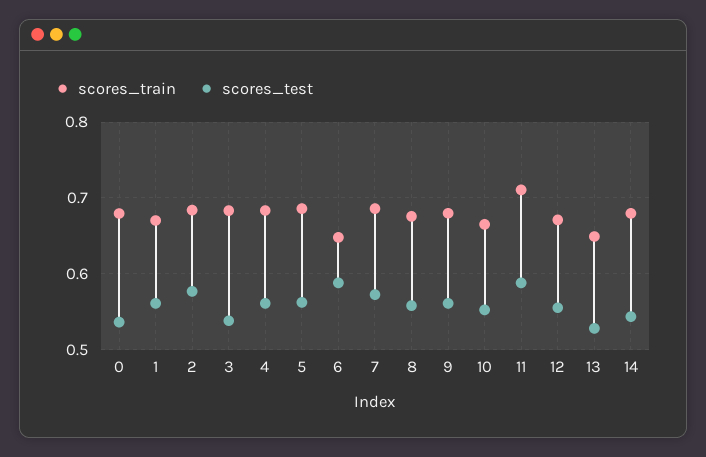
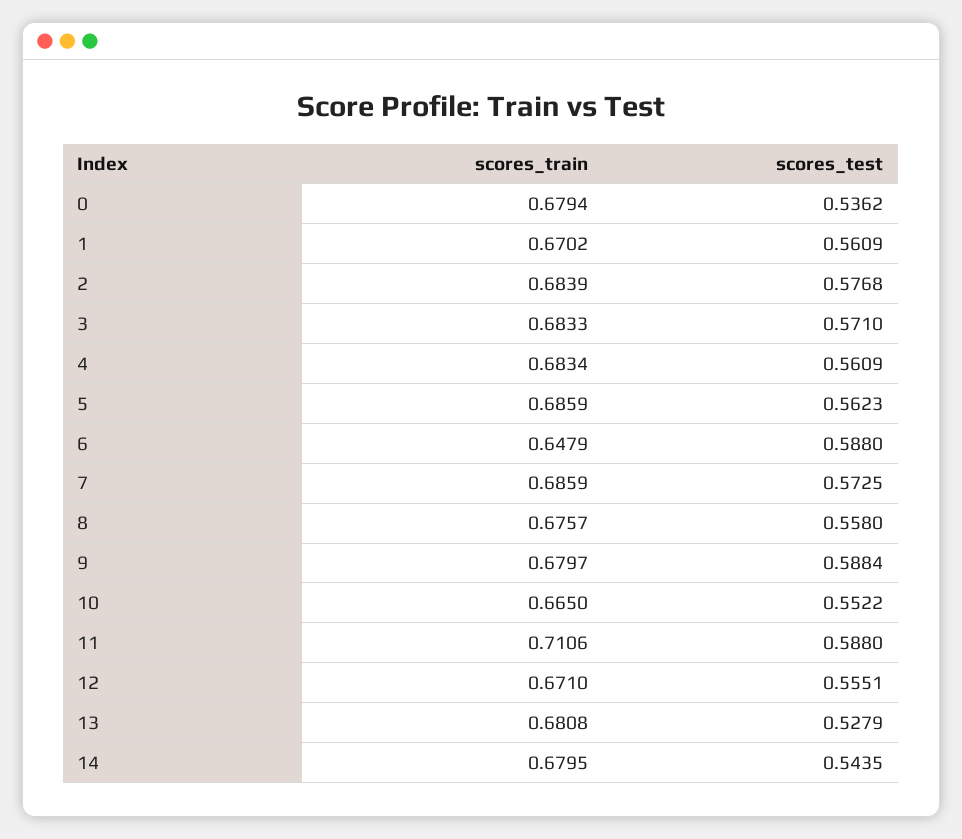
  {
    "scores_train": {
      "0": 0.6794,
      "1": 0.6702,
      "2": 0.6839,
      "3": 0.6833,
      "4": 0.6834,
      "5": 0.6859,
      "6": 0.6479,
      "7": 0.6859,
      "8": 0.6757,
      "9": 0.6797,
      "10": 0.665,
      "11": 0.7106,
      "12": 0.671,
-     "13": 0.65,
+     "13": 0.6808,
      "14": 0.6795
    },
    "scores_test": {
      "0": 0.5362,
      "1": 0.5609,
      "2": 0.5768,
-     "3": 0.54,
+     "3": 0.571,
      "4": 0.5609,
      "5": 0.5623,
      "6": 0.588,
      "7": 0.5725,
      "8": 0.558,
-     "9": 0.56,
+     "9": 0.5884,
      "10": 0.5522,
      "11": 0.588,
      "12": 0.5551,
      "13": 0.5279,
      "14": 0.5435
    }
  }

